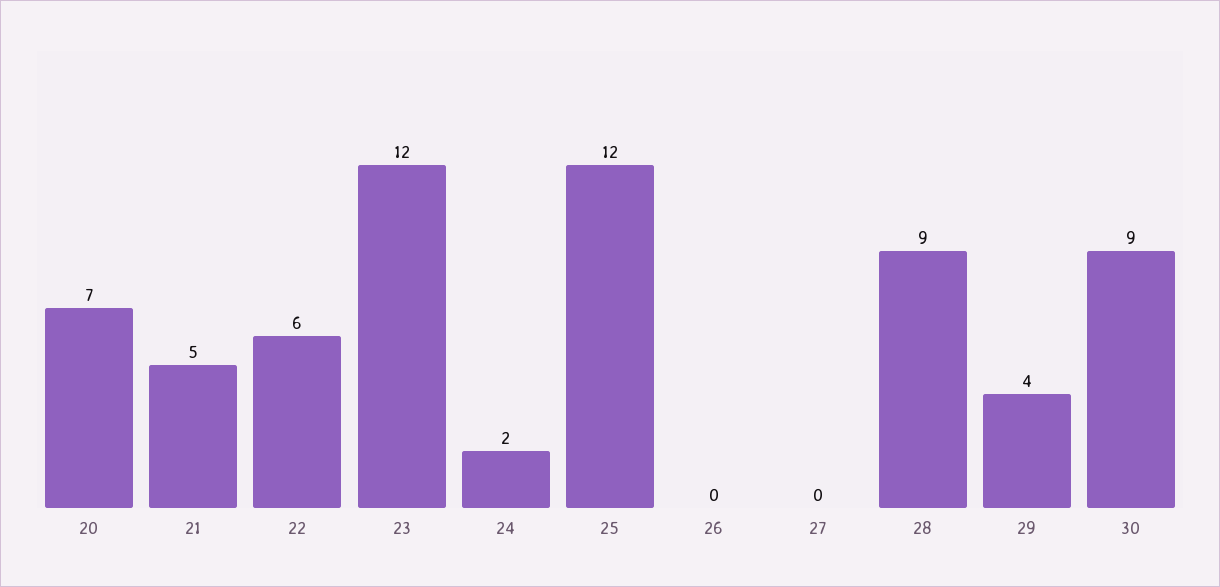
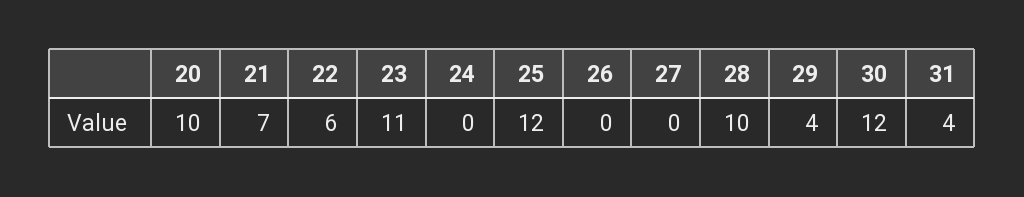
  {
-   "20": 7,
+   "20": 10,
-   "21": 5,
+   "21": 7,
    "22": 6,
-   "23": 12,
+   "23": 11,
-   "24": 2,
+   "24": 0,
    "25": 12,
    "26": 0,
    "27": 0,
-   "28": 9,
+   "28": 10,
    "29": 4,
-   "30": 9
+   "30": 12,
+   "31": 4
  }

